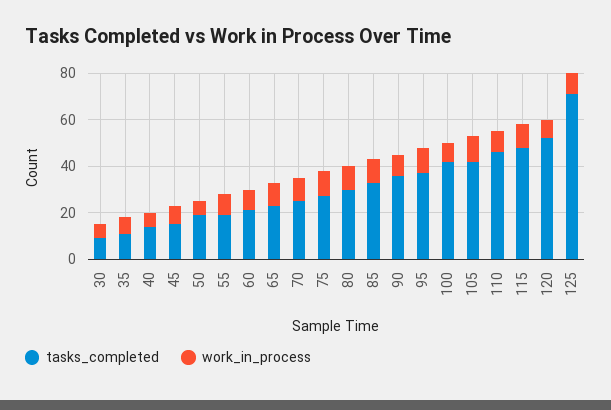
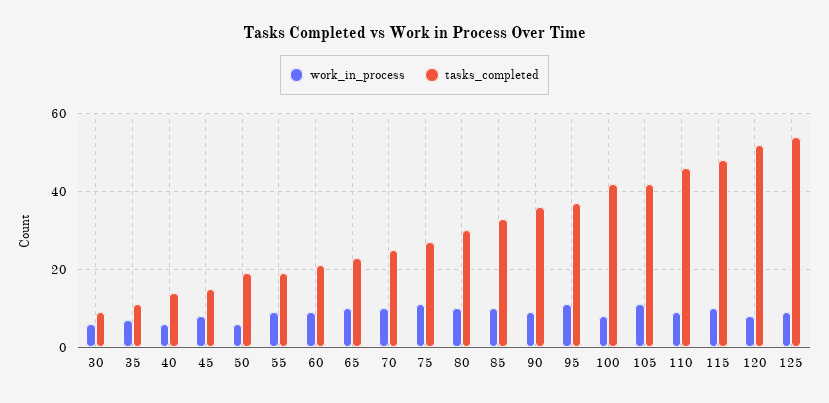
  {
    "tasks_completed": {
      "30": 10,
      "35": 10,
      "40": 15,
      "45": 15,
      "50": 20,
      "55": 20,
      "60": 20,
      "65": 25,
      "70": 25,
      "75": 25,
      "80": 30,
      "85": 35,
      "90": 35,
      "95": 35,
      "100": 40,
      "105": 40,
      "110": 45,
      "115": 50,
      "120": 50,
-     "125": 70
+     "125": 55
    },
    "work_in_process": {
      "30": 5,
      "35": 5,
      "40": 5,
      "45": 10,
      "50": 5,
      "55": 10,
      "60": 10,
      "65": 10,
      "70": 10,
      "75": 10,
      "80": 10,
      "85": 10,
      "90": 10,
      "95": 10,
      "100": 10,
      "105": 10,
      "110": 10,
      "115": 10,
      "120": 10,
      "125": 10
    }
  }

